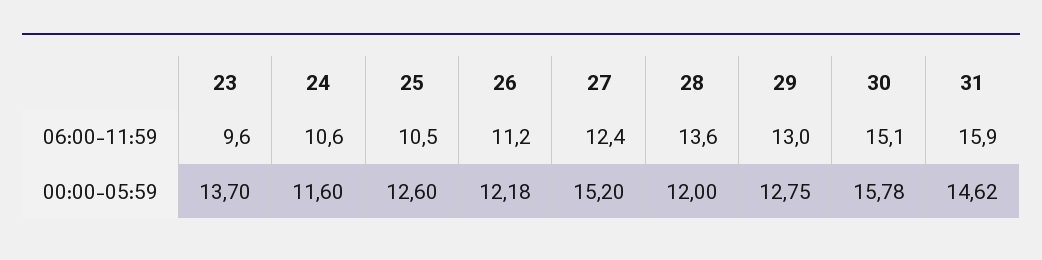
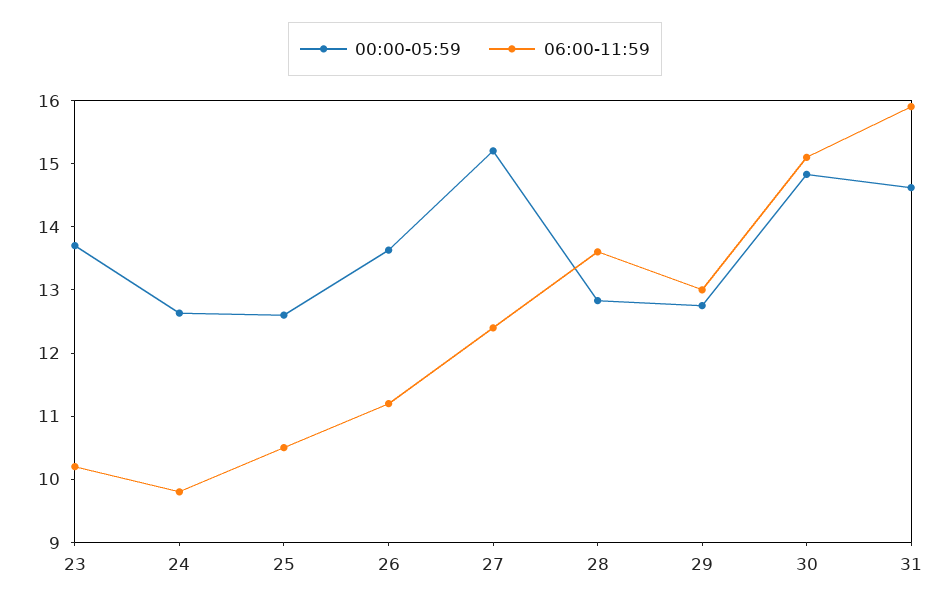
  {
    "06:00-11:59": {
-     "23": 9.6,
+     "23": 10.2,
-     "24": 10.6,
+     "24": 9.8,
      "25": 10.5,
      "26": 11.2,
      "27": 12.4,
      "28": 13.6,
      "29": 13,
      "30": 15.1,
      "31": 15.9
    },
    "00:00-05:59": {
      "23": 13.7,
-     "24": 11.6,
+     "24": 12.6,
      "25": 12.6,
-     "26": 12.18,
+     "26": 13.6,
      "27": 15.2,
-     "28": 12,
+     "28": 12.8,
      "29": 12.75,
-     "30": 15.78,
+     "30": 14.8,
      "31": 14.62
    }
  }

